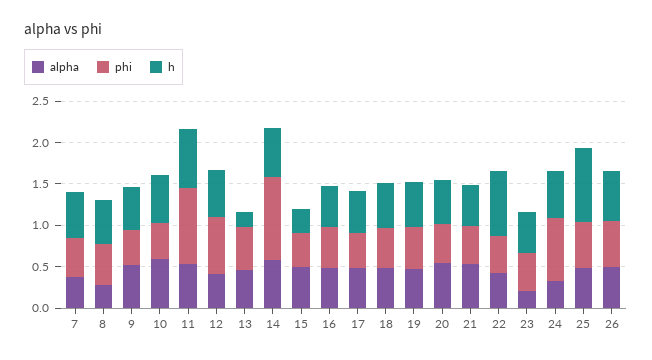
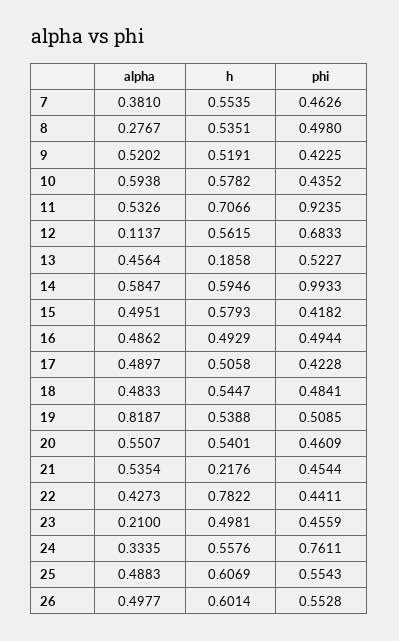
  {
    "alpha": {
      "7": 0.381,
      "8": 0.2767,
      "9": 0.5202,
      "10": 0.5938,
      "11": 0.5326,
-     "12": 0.4,
+     "12": 0.1137,
      "13": 0.4564,
      "14": 0.5847,
      "15": 0.4951,
      "16": 0.4862,
      "17": 0.4897,
      "18": 0.4833,
-     "19": 0.5,
+     "19": 0.8187,
      "20": 0.5507,
      "21": 0.5354,
      "22": 0.4273,
      "23": 0.21,
      "24": 0.3335,
      "25": 0.4883,
      "26": 0.4977
    },
    "phi": {
      "7": 0.4626,
      "8": 0.498,
      "9": 0.4225,
      "10": 0.4352,
      "11": 0.9235,
      "12": 0.6833,
      "13": 0.5227,
      "14": 0.9933,
      "15": 0.4182,
      "16": 0.4944,
      "17": 0.4228,
      "18": 0.4841,
      "19": 0.5085,
      "20": 0.4609,
      "21": 0.4544,
      "22": 0.4411,
      "23": 0.4559,
      "24": 0.7611,
      "25": 0.5543,
      "26": 0.5528
    },
    "h": {
      "7": 0.5535,
      "8": 0.5351,
      "9": 0.5191,
      "10": 0.5782,
      "11": 0.7066,
      "12": 0.5615,
      "13": 0.1858,
      "14": 0.5946,
-     "15": 0.3,
+     "15": 0.5793,
      "16": 0.4929,
      "17": 0.5058,
      "18": 0.5447,
      "19": 0.5388,
      "20": 0.5401,
-     "21": 0.5,
+     "21": 0.2176,
      "22": 0.7822,
      "23": 0.4981,
      "24": 0.5576,
-     "25": 0.9,
+     "25": 0.6069,
      "26": 0.6014
    }
  }

